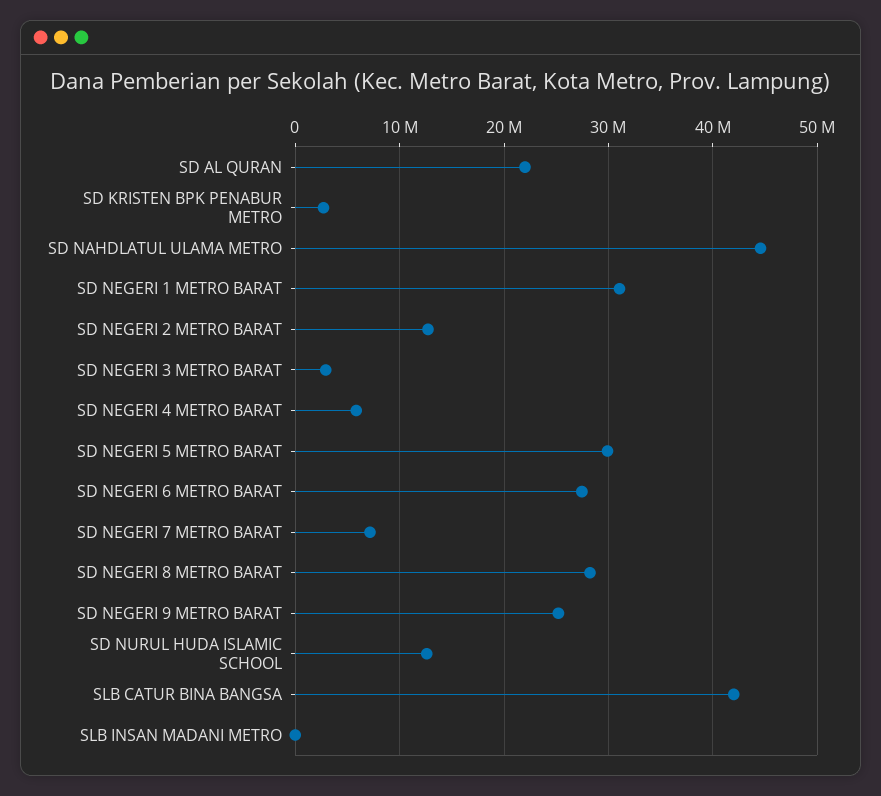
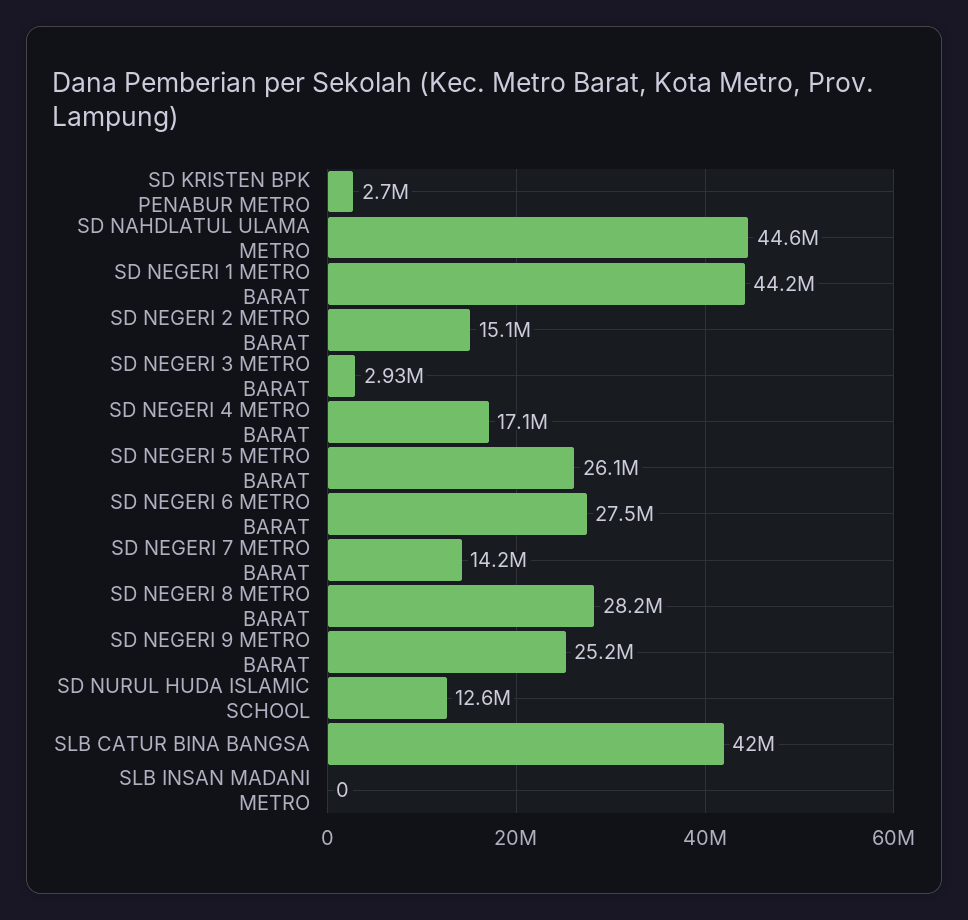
  {
-   "SD AL QURAN": 22000000,
    "SD KRISTEN BPK PENABUR METRO": 2700000,
    "SD NAHDLATUL ULAMA METRO": 44600000,
-   "SD NEGERI 1 METRO BARAT": 31000000,
+   "SD NEGERI 1 METRO BARAT": 44200000,
-   "SD NEGERI 2 METRO BARAT": 13000000,
+   "SD NEGERI 2 METRO BARAT": 15100000,
    "SD NEGERI 3 METRO BARAT": 2930000,
-   "SD NEGERI 4 METRO BARAT": 6000000,
+   "SD NEGERI 4 METRO BARAT": 17100000,
-   "SD NEGERI 5 METRO BARAT": 30000000,
+   "SD NEGERI 5 METRO BARAT": 26100000,
    "SD NEGERI 6 METRO BARAT": 27500000,
-   "SD NEGERI 7 METRO BARAT": 7000000,
+   "SD NEGERI 7 METRO BARAT": 14200000,
    "SD NEGERI 8 METRO BARAT": 28200000,
    "SD NEGERI 9 METRO BARAT": 25200000,
    "SD NURUL HUDA ISLAMIC SCHOOL": 12600000,
    "SLB CATUR BINA BANGSA": 42000000,
    "SLB INSAN MADANI METRO": 0
  }

